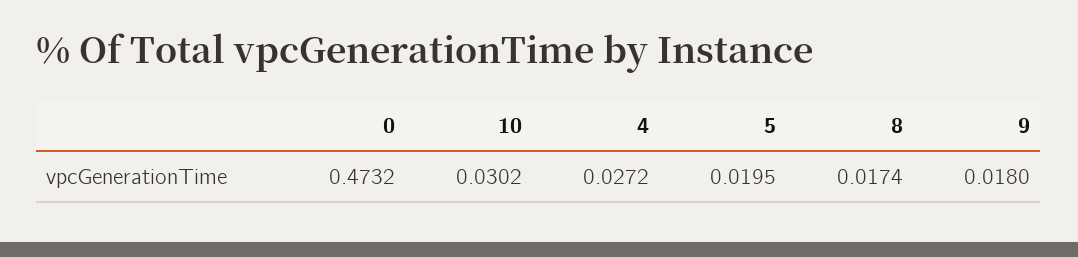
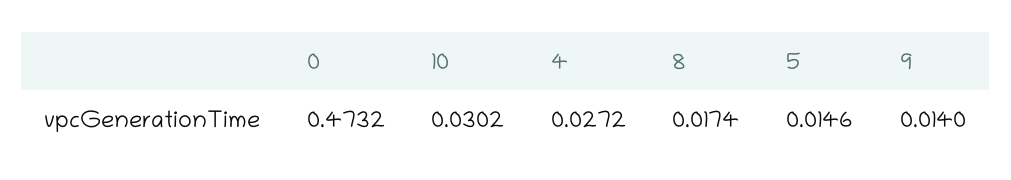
  {
    "0": 0.4732,
    "10": 0.0302,
    "4": 0.0272,
-   "5": 0.0195,
+   "5": 0.0146,
    "8": 0.0174,
-   "9": 0.018
+   "9": 0.014
  }

